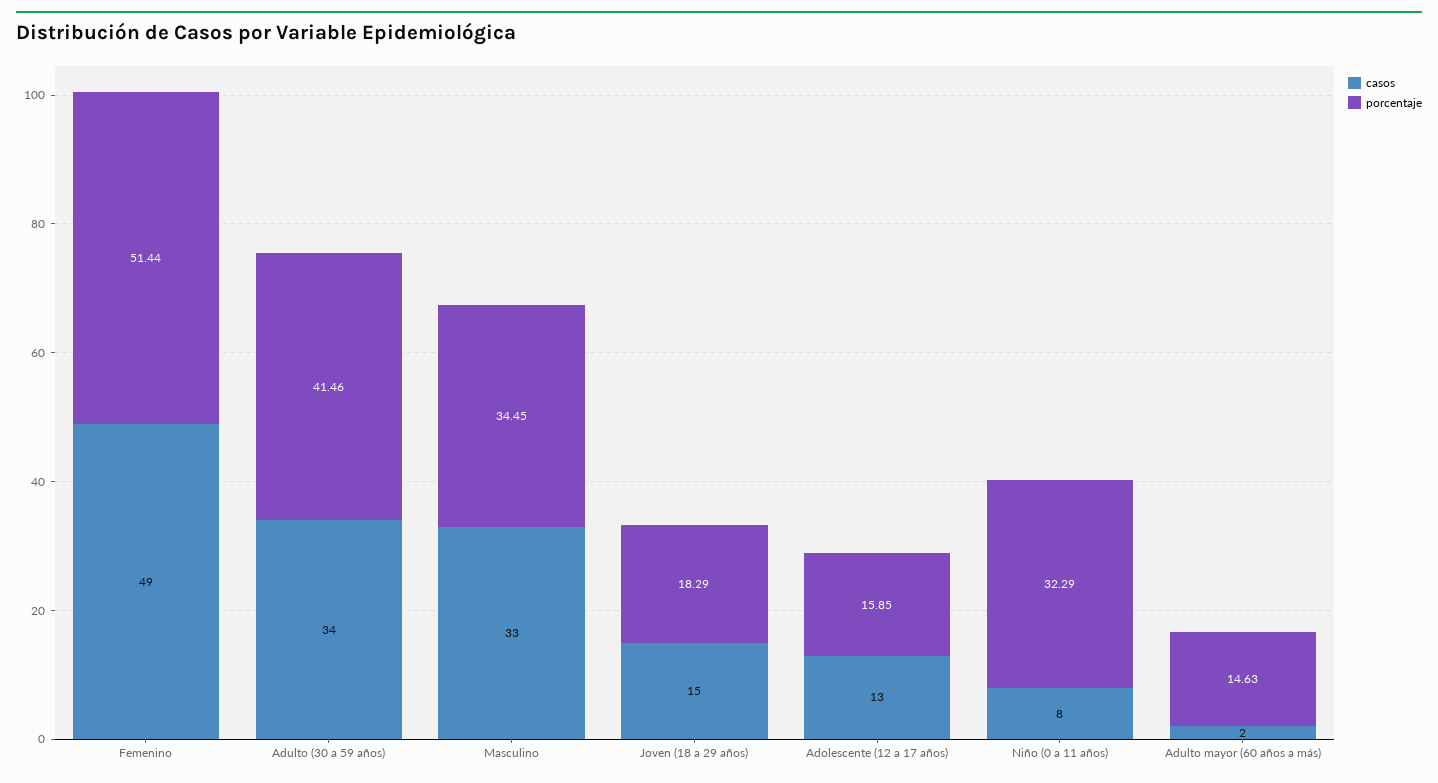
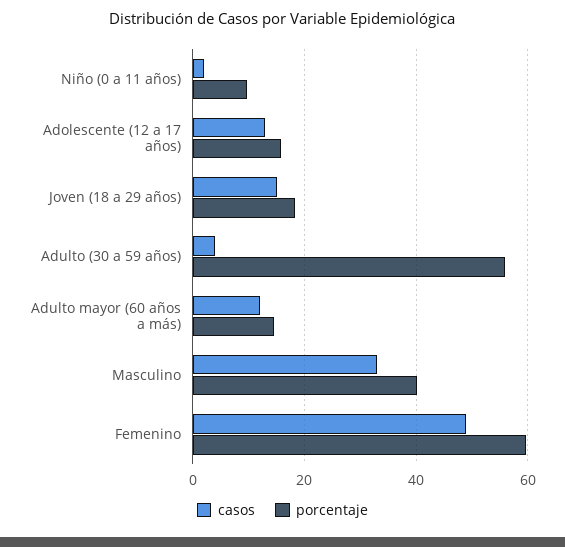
  {
    "casos": {
      "Femenino": 49,
-     "Adulto (30 a 59 años)": 34,
+     "Adulto (30 a 59 años)": 4,
      "Masculino": 33,
      "Joven (18 a 29 años)": 15,
      "Adolescente (12 a 17 años)": 13,
-     "Niño (0 a 11 años)": 8,
+     "Niño (0 a 11 años)": 2,
-     "Adulto mayor (60 años a más)": 2
+     "Adulto mayor (60 años a más)": 12
    },
    "porcentaje": {
-     "Femenino": 51.44,
+     "Femenino": 60,
-     "Adulto (30 a 59 años)": 41.46,
+     "Adulto (30 a 59 años)": 56,
-     "Masculino": 34.45,
+     "Masculino": 40,
      "Joven (18 a 29 años)": 18.29,
      "Adolescente (12 a 17 años)": 15.85,
-     "Niño (0 a 11 años)": 32.29,
+     "Niño (0 a 11 años)": 10,
      "Adulto mayor (60 años a más)": 14.63
    }
  }

